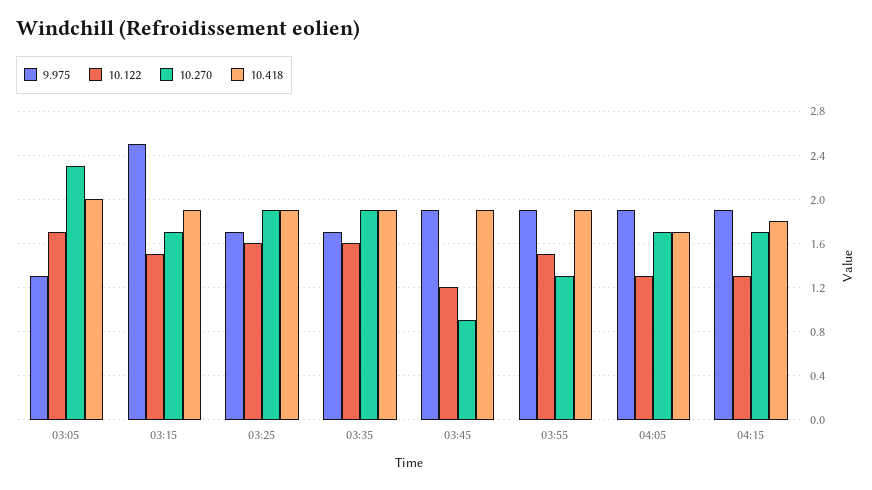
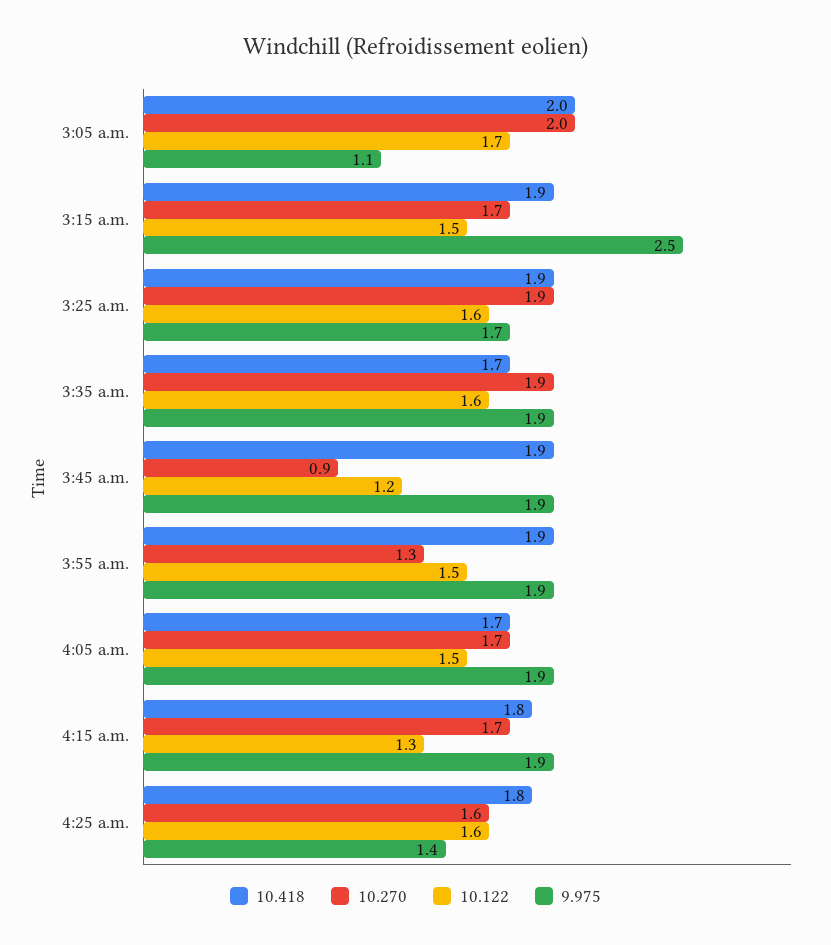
  {
    "9.975": {
-     "03:05": 1.3,
+     "03:05": 1.1,
      "03:15": 2.5,
      "03:25": 1.7,
-     "03:35": 1.7,
+     "03:35": 1.9,
      "03:45": 1.9,
      "03:55": 1.9,
      "04:05": 1.9,
-     "04:15": 1.9
+     "04:15": 1.9,
+     "4:25 a.m.": 1.4
    },
    "10.122": {
      "03:05": 1.7,
      "03:15": 1.5,
      "03:25": 1.6,
      "03:35": 1.6,
      "03:45": 1.2,
      "03:55": 1.5,
-     "04:05": 1.3,
+     "04:05": 1.5,
-     "04:15": 1.3
+     "04:15": 1.3,
+     "4:25 a.m.": 1.6
    },
    "10.270": {
-     "03:05": 2.3,
+     "03:05": 2,
      "03:15": 1.7,
      "03:25": 1.9,
      "03:35": 1.9,
      "03:45": 0.9,
      "03:55": 1.3,
      "04:05": 1.7,
-     "04:15": 1.7
+     "04:15": 1.7,
+     "4:25 a.m.": 1.6
    },
    "10.418": {
      "03:05": 2,
      "03:15": 1.9,
      "03:25": 1.9,
-     "03:35": 1.9,
+     "03:35": 1.7,
      "03:45": 1.9,
      "03:55": 1.9,
      "04:05": 1.7,
-     "04:15": 1.8
+     "04:15": 1.8,
+     "4:25 a.m.": 1.8
    }
  }

